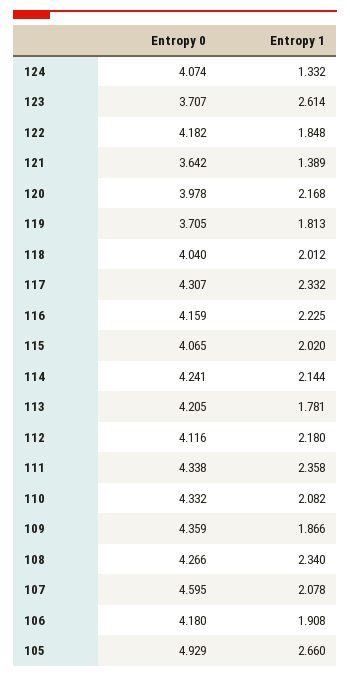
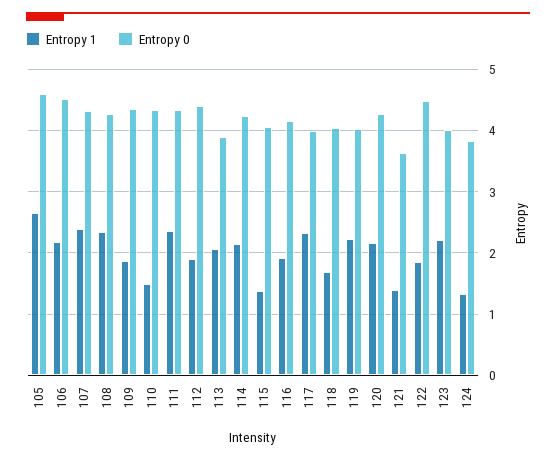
  {
    "Entropy 0": {
-     "124": 4.074,
+     "124": 3.8,
-     "123": 3.707,
+     "123": 4,
-     "122": 4.182,
+     "122": 4.5,
      "121": 3.642,
-     "120": 3.978,
+     "120": 4.3,
-     "119": 3.705,
+     "119": 4,
      "118": 4.04,
-     "117": 4.307,
+     "117": 4,
      "116": 4.159,
      "115": 4.065,
      "114": 4.241,
-     "113": 4.205,
+     "113": 3.9,
-     "112": 4.116,
+     "112": 4.4,
      "111": 4.338,
      "110": 4.332,
      "109": 4.359,
      "108": 4.266,
-     "107": 4.595,
+     "107": 4.3,
-     "106": 4.18,
+     "106": 4.5,
-     "105": 4.929
+     "105": 4.6
    },
    "Entropy 1": {
      "124": 1.332,
-     "123": 2.614,
+     "123": 2.2,
      "122": 1.848,
      "121": 1.389,
      "120": 2.168,
-     "119": 1.813,
+     "119": 2.2,
-     "118": 2.012,
+     "118": 1.7,
      "117": 2.332,
-     "116": 2.225,
+     "116": 1.9,
-     "115": 2.02,
+     "115": 1.4,
      "114": 2.144,
-     "113": 1.781,
+     "113": 2.1,
-     "112": 2.18,
+     "112": 1.9,
      "111": 2.358,
-     "110": 2.082,
+     "110": 1.5,
      "109": 1.866,
      "108": 2.34,
-     "107": 2.078,
+     "107": 2.4,
-     "106": 1.908,
+     "106": 2.2,
      "105": 2.66
    }
  }

